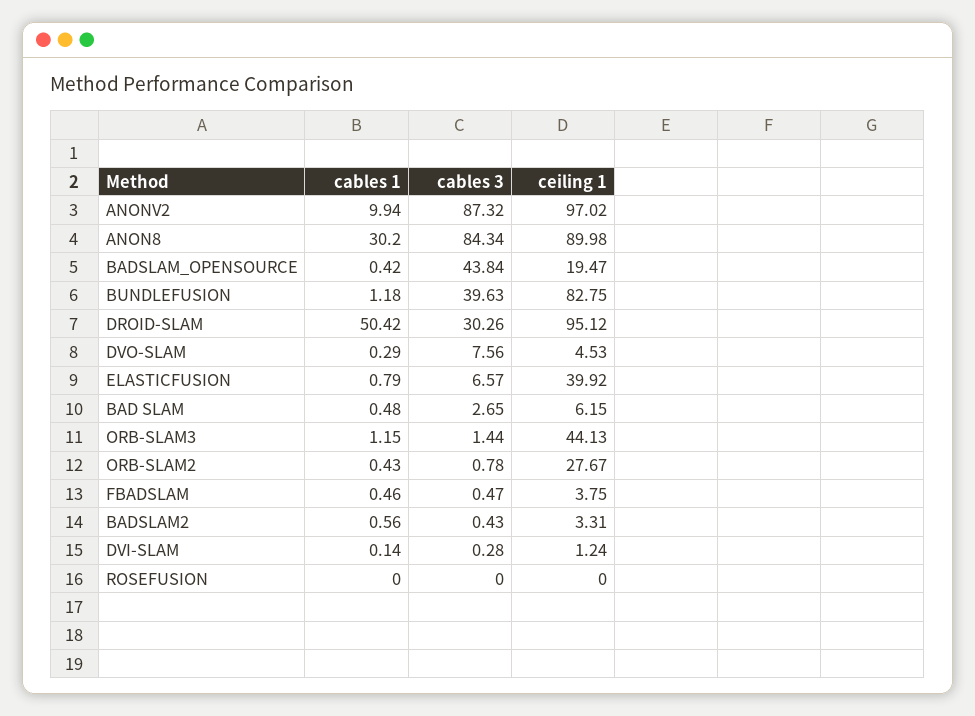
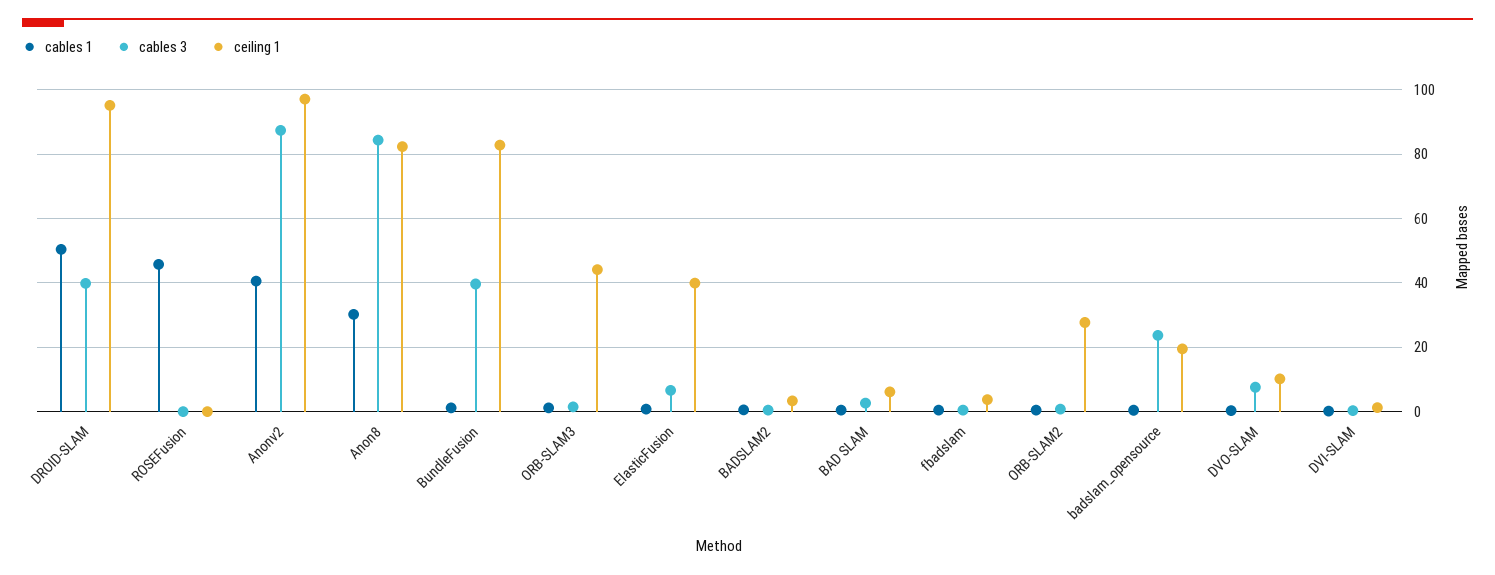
  {
    "cables 1": {
-     "ANONV2": 9.94,
+     "ANONV2": 40,
      "ANON8": 30.2,
      "BADSLAM_OPENSOURCE": 0.42,
      "BUNDLEFUSION": 1.18,
      "DROID-SLAM": 50.42,
      "DVO-SLAM": 0.29,
      "ELASTICFUSION": 0.79,
      "BAD SLAM": 0.48,
      "ORB-SLAM3": 1.15,
      "ORB-SLAM2": 0.43,
      "FBADSLAM": 0.46,
      "BADSLAM2": 0.56,
      "DVI-SLAM": 0.14,
-     "ROSEFUSION": 0
+     "ROSEFUSION": 46
    },
    "cables 3": {
      "ANONV2": 87.32,
      "ANON8": 84.34,
-     "BADSLAM_OPENSOURCE": 43.84,
+     "BADSLAM_OPENSOURCE": 24,
      "BUNDLEFUSION": 39.63,
-     "DROID-SLAM": 30.26,
+     "DROID-SLAM": 40,
      "DVO-SLAM": 7.56,
      "ELASTICFUSION": 6.57,
      "BAD SLAM": 2.65,
      "ORB-SLAM3": 1.44,
      "ORB-SLAM2": 0.78,
      "FBADSLAM": 0.47,
      "BADSLAM2": 0.43,
      "DVI-SLAM": 0.28,
      "ROSEFUSION": 0
    },
    "ceiling 1": {
      "ANONV2": 97.02,
-     "ANON8": 89.98,
+     "ANON8": 82,
      "BADSLAM_OPENSOURCE": 19.47,
      "BUNDLEFUSION": 82.75,
      "DROID-SLAM": 95.12,
-     "DVO-SLAM": 4.53,
+     "DVO-SLAM": 10,
      "ELASTICFUSION": 39.92,
      "BAD SLAM": 6.15,
      "ORB-SLAM3": 44.13,
      "ORB-SLAM2": 27.67,
      "FBADSLAM": 3.75,
      "BADSLAM2": 3.31,
      "DVI-SLAM": 1.24,
      "ROSEFUSION": 0
    }
  }

